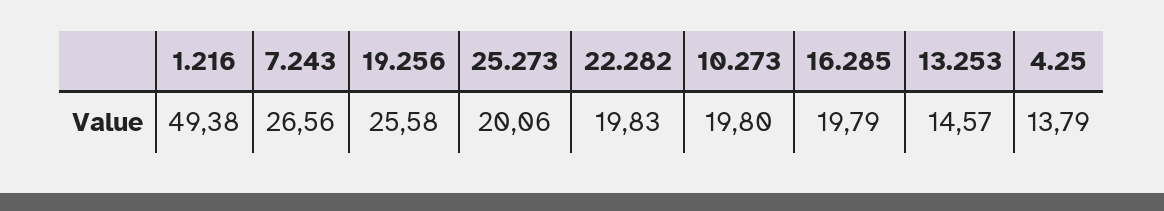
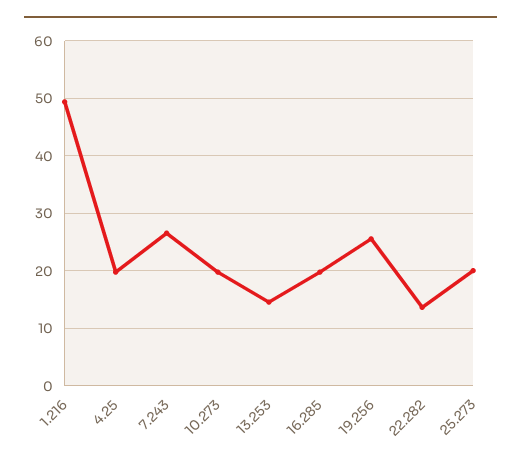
  {
    "1.216": 49.38,
    "7.243": 26.56,
    "19.256": 25.58,
    "25.273": 20.06,
-   "22.282": 19.83,
+   "22.282": 14,
    "10.273": 19.8,
    "16.285": 19.79,
    "13.253": 14.57,
-   "4.25": 13.79
+   "4.25": 20
  }

